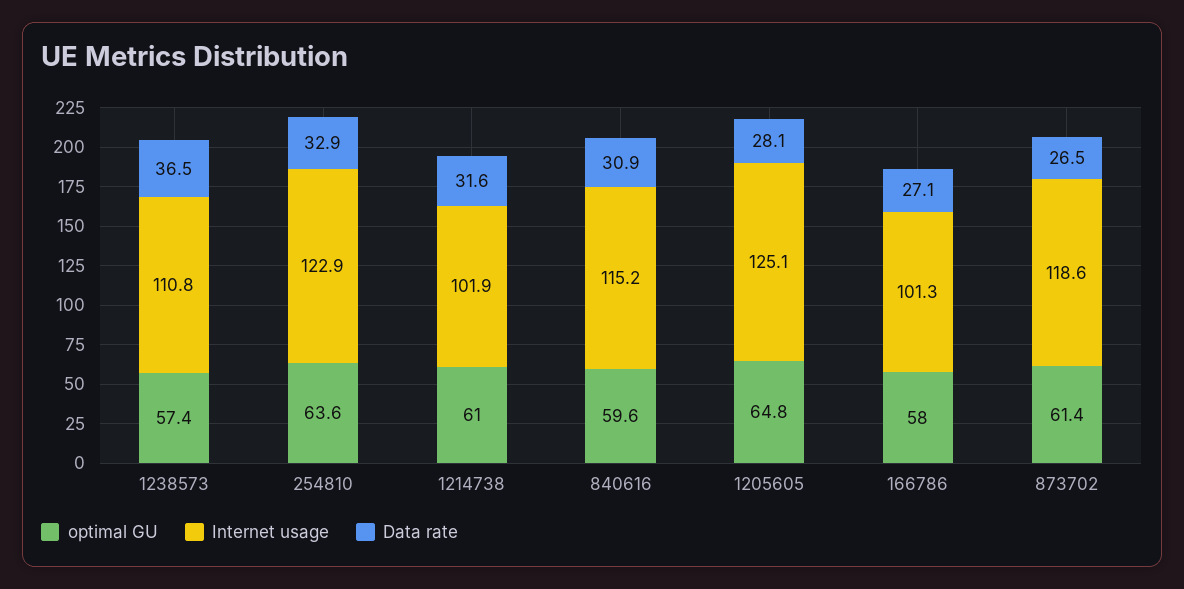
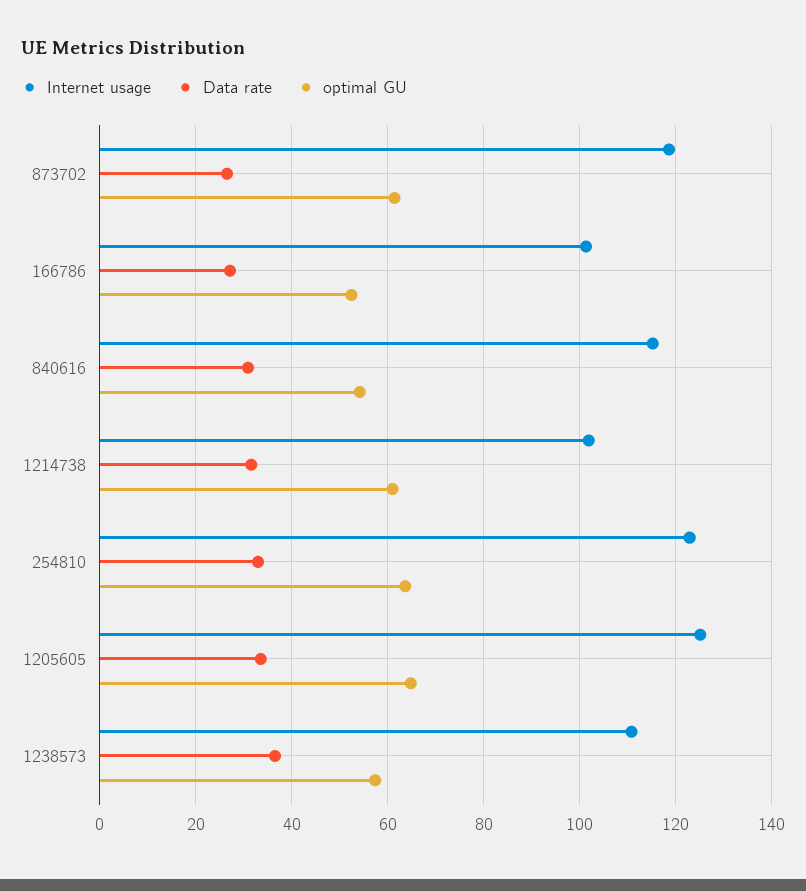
  {
    "optimal GU": {
      "1238573": 57.4,
      "254810": 63.6,
      "1214738": 61,
-     "840616": 59.6,
+     "840616": 54,
      "1205605": 64.8,
-     "166786": 58,
+     "166786": 52,
      "873702": 61.4
    },
    "Internet usage": {
      "1238573": 110.8,
      "254810": 122.9,
      "1214738": 101.9,
      "840616": 115.2,
      "1205605": 125.1,
      "166786": 101.3,
      "873702": 118.6
    },
    "Data rate": {
      "1238573": 36.5,
      "254810": 32.9,
      "1214738": 31.6,
      "840616": 30.9,
-     "1205605": 28.1,
+     "1205605": 34,
      "166786": 27.1,
      "873702": 26.5
    }
  }

